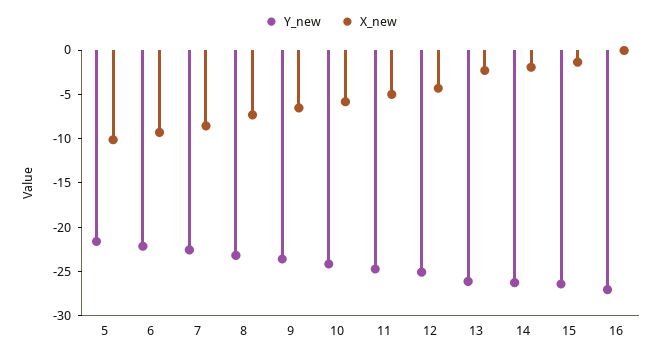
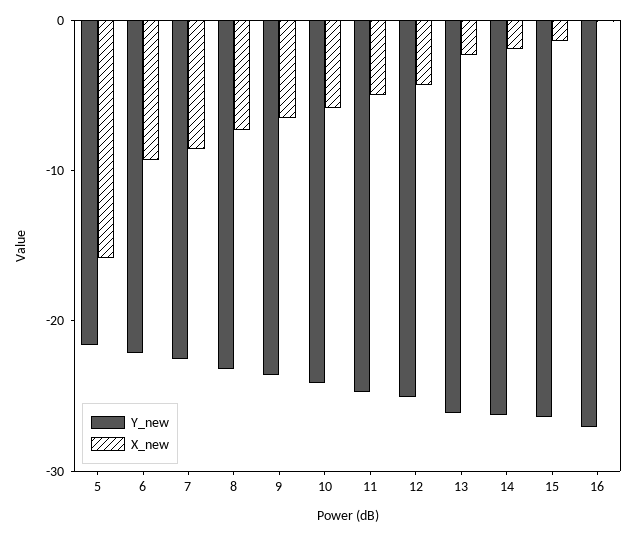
  {
    "Y_new": {
      "5": -22,
      "6": -22,
      "7": -23,
      "8": -23,
      "9": -24,
      "10": -24,
      "11": -25,
      "12": -25,
      "13": -26,
      "14": -26,
      "15": -26,
      "16": -27
    },
    "X_new": {
-     "5": -10,
+     "5": -16,
      "6": -9,
      "7": -9,
      "8": -7,
      "9": -7,
      "10": -6,
      "11": -5,
      "12": -4,
      "13": -2,
      "14": -2,
      "15": -1,
      "16": 0
    }
  }

